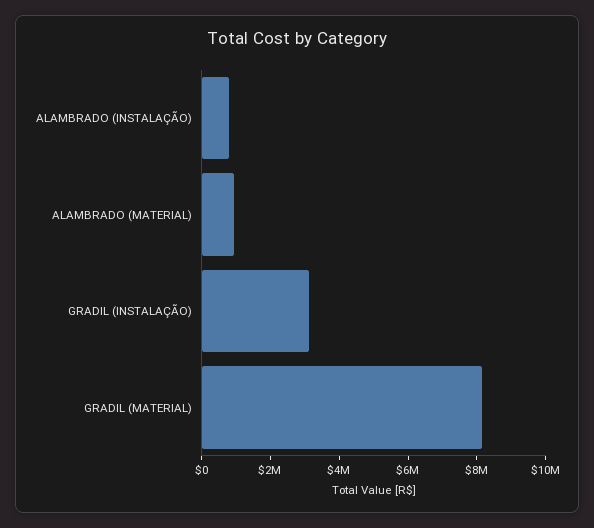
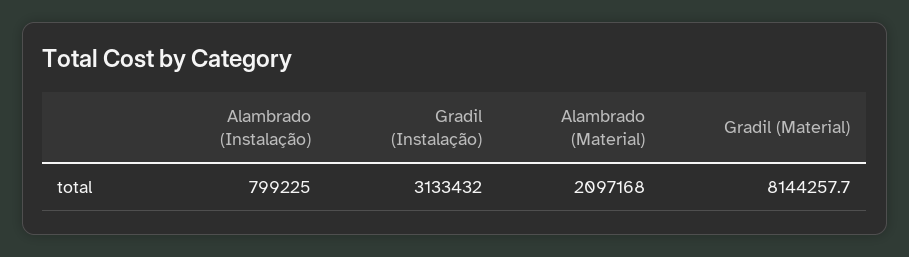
  {
    "ALAMBRADO (INSTALAÇÃO)": 799225,
-   "ALAMBRADO (MATERIAL)": 1000000,
+   "ALAMBRADO (MATERIAL)": 2097168,
    "GRADIL (INSTALAÇÃO)": 3133432,
    "GRADIL (MATERIAL)": 8144257.7
  }

